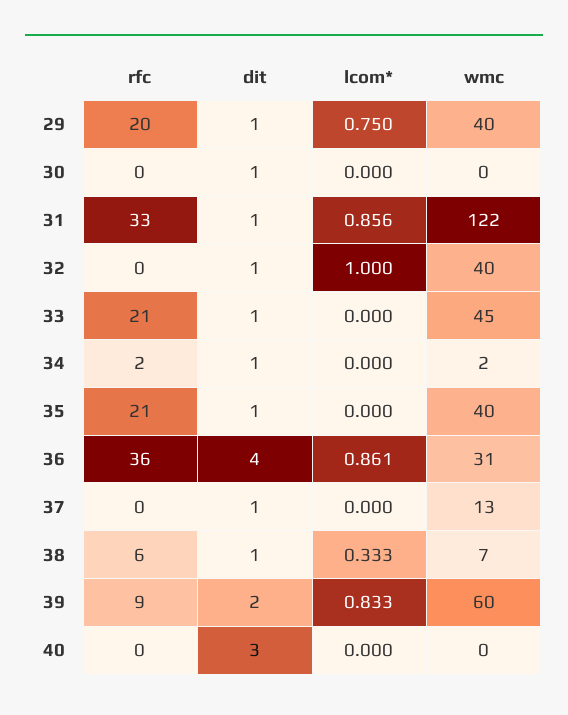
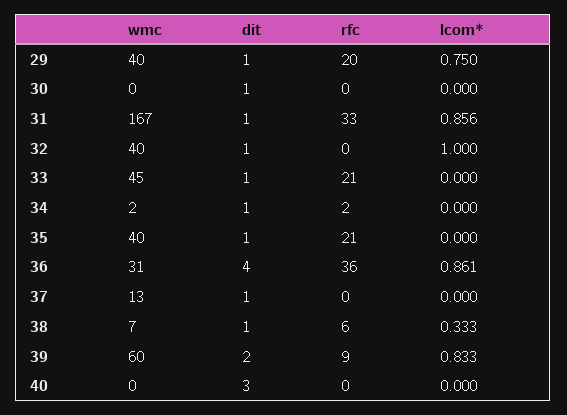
  {
    "rfc": {
      "29": 20,
      "30": 0,
      "31": 33,
      "32": 0,
      "33": 21,
      "34": 2,
      "35": 21,
      "36": 36,
      "37": 0,
      "38": 6,
      "39": 9,
      "40": 0
    },
    "dit": {
      "29": 1,
      "30": 1,
      "31": 1,
      "32": 1,
      "33": 1,
      "34": 1,
      "35": 1,
      "36": 4,
      "37": 1,
      "38": 1,
      "39": 2,
      "40": 3
    },
    "lcom*": {
      "29": 0.75,
      "30": 0,
      "31": 0.856,
      "32": 1,
      "33": 0,
      "34": 0,
      "35": 0,
      "36": 0.861,
      "37": 0,
      "38": 0.333,
      "39": 0.833,
      "40": 0
    },
    "wmc": {
      "29": 40,
      "30": 0,
-     "31": 122,
+     "31": 167,
      "32": 40,
      "33": 45,
      "34": 2,
      "35": 40,
      "36": 31,
      "37": 13,
      "38": 7,
      "39": 60,
      "40": 0
    }
  }

